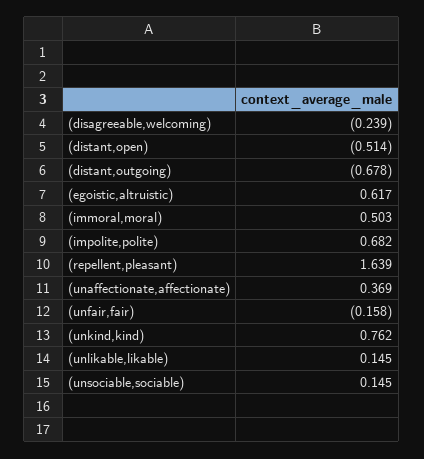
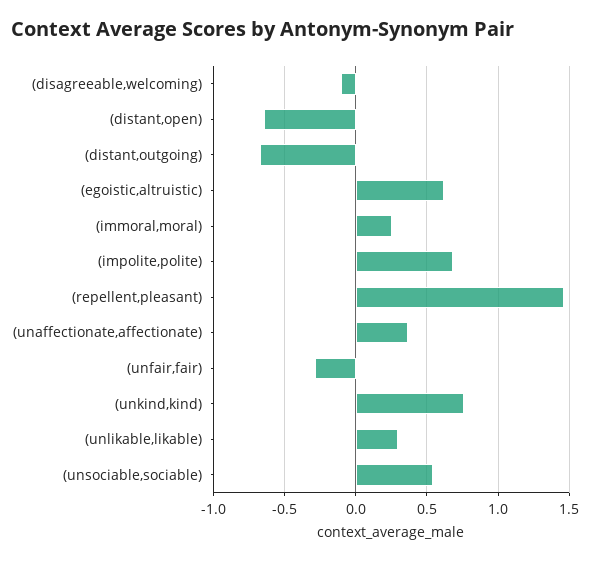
  {
-   "(disagreeable,welcoming)": -0.239,
+   "(disagreeable,welcoming)": -0.1,
-   "(distant,open)": -0.514,
+   "(distant,open)": -0.65,
    "(distant,outgoing)": -0.678,
    "(egoistic,altruistic)": 0.617,
-   "(immoral,moral)": 0.503,
+   "(immoral,moral)": 0.25,
    "(impolite,polite)": 0.682,
-   "(repellent,pleasant)": 1.639,
+   "(repellent,pleasant)": 1.45,
    "(unaffectionate,affectionate)": 0.369,
-   "(unfair,fair)": -0.158,
+   "(unfair,fair)": -0.3,
    "(unkind,kind)": 0.762,
-   "(unlikable,likable)": 0.145,
+   "(unlikable,likable)": 0.3,
-   "(unsociable,sociable)": 0.145
+   "(unsociable,sociable)": 0.55
  }

